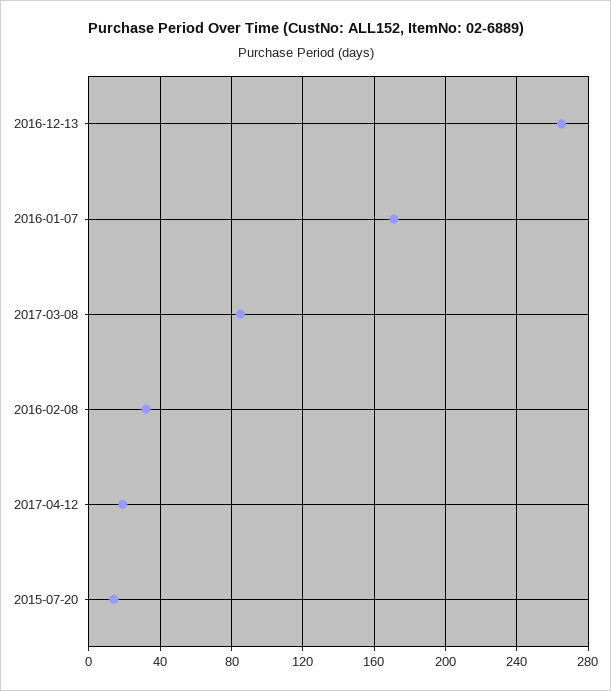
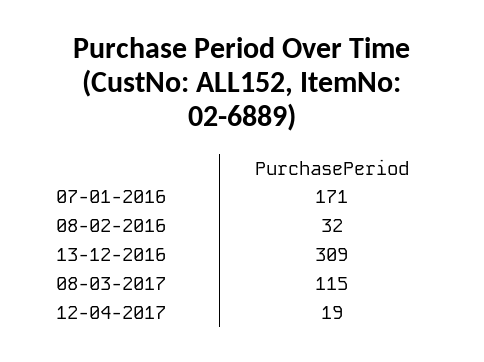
  {
-   "2016-12-13": 265,
+   "2016-12-13": 309,
    "2016-01-07": 171,
-   "2017-03-08": 85,
+   "2017-03-08": 115,
    "2016-02-08": 32,
-   "2017-04-12": 19,
+   "2017-04-12": 19
-   "2015-07-20": 15
  }

